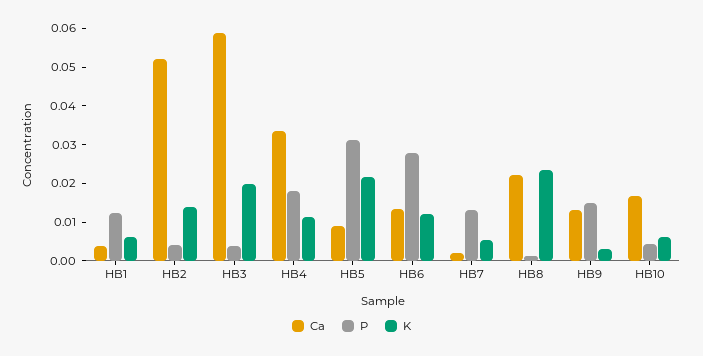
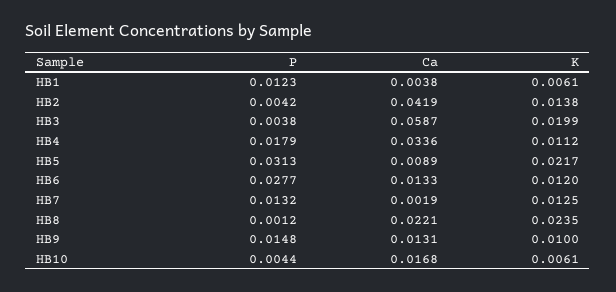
  {
    "Ca": {
      "HB1": 0.0038,
-     "HB2": 0.0525,
+     "HB2": 0.0419,
      "HB3": 0.0587,
      "HB4": 0.0336,
      "HB5": 0.0089,
      "HB6": 0.0133,
      "HB7": 0.0019,
      "HB8": 0.0221,
      "HB9": 0.0131,
      "HB10": 0.0168
    },
    "P": {
      "HB1": 0.0123,
      "HB2": 0.0042,
      "HB3": 0.0038,
      "HB4": 0.0179,
      "HB5": 0.0313,
      "HB6": 0.0277,
      "HB7": 0.0132,
      "HB8": 0.0012,
      "HB9": 0.0148,
      "HB10": 0.0044
    },
    "K": {
      "HB1": 0.0061,
      "HB2": 0.0138,
      "HB3": 0.0199,
      "HB4": 0.0112,
      "HB5": 0.0217,
      "HB6": 0.012,
-     "HB7": 0.005,
+     "HB7": 0.0125,
      "HB8": 0.0235,
-     "HB9": 0.0025,
+     "HB9": 0.01,
      "HB10": 0.0061
    }
  }

